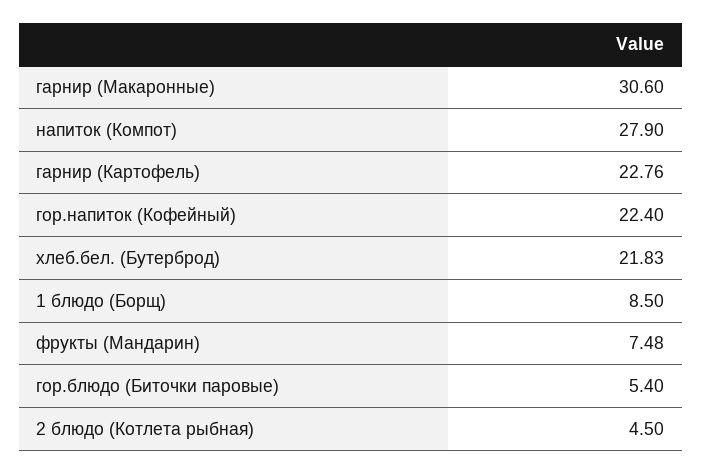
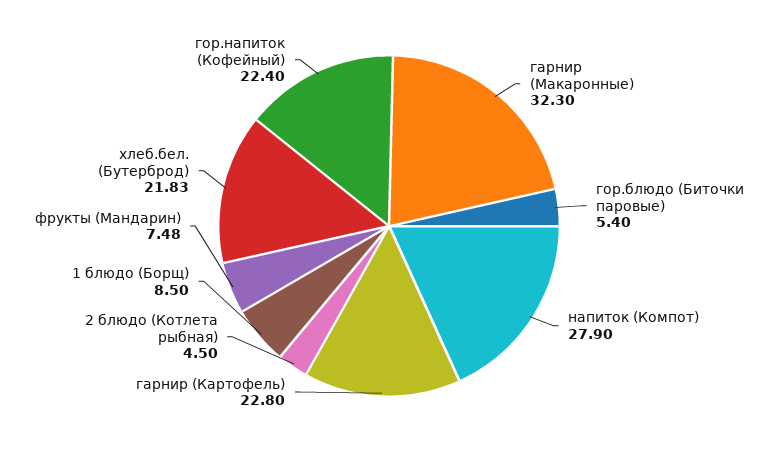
  {
-   "гарнир (Макаронные)": 30.6,
+   "гарнир (Макаронные)": 32.3,
    "напиток (Компот)": 27.9,
-   "гарнир (Картофель)": 22.76,
+   "гарнир (Картофель)": 22.8,
    "гор.напиток (Кофейный)": 22.4,
    "хлеб.бел. (Бутерброд)": 21.83,
    "1 блюдо (Борщ)": 8.5,
    "фрукты (Мандарин)": 7.48,
    "гор.блюдо (Биточки паровые)": 5.4,
    "2 блюдо (Котлета рыбная)": 4.5
  }

